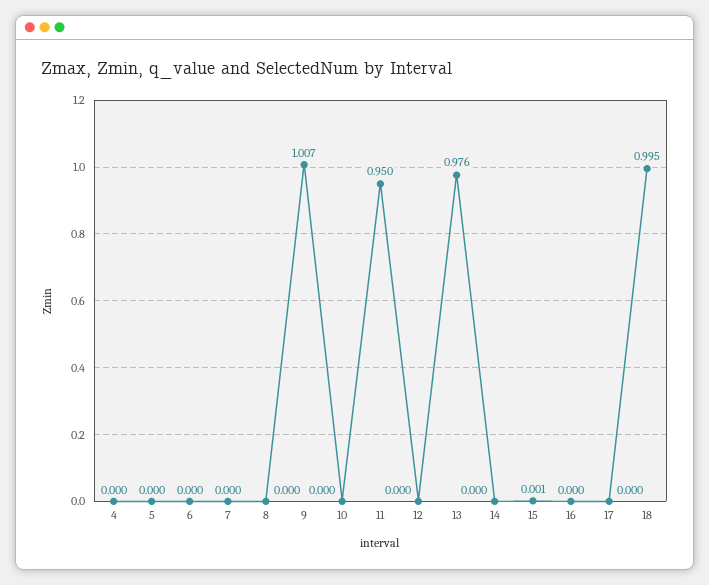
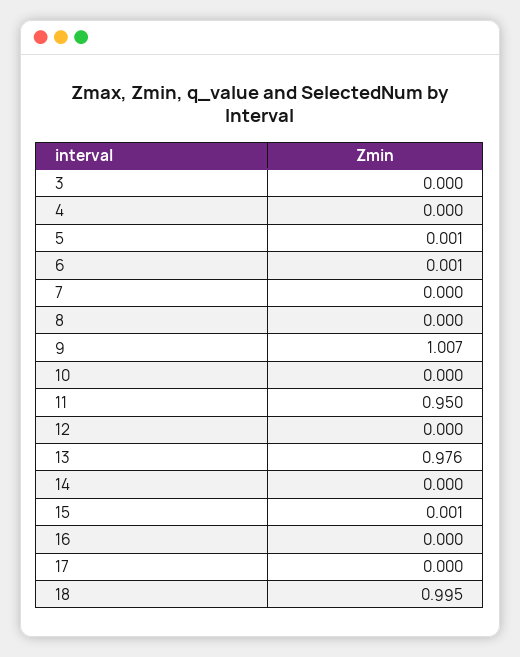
  {
    "4": 0,
-   "5": 0,
+   "5": 0.001,
-   "6": 0,
+   "6": 0.001,
    "7": 0,
    "8": 0,
    "9": 1.007,
    "10": 0,
    "11": 0.95,
    "12": 0,
    "13": 0.976,
    "14": 0,
    "15": 0.001,
    "16": 0,
    "17": 0,
-   "18": 0.995
+   "18": 0.995,
+   "3": 0
  }

